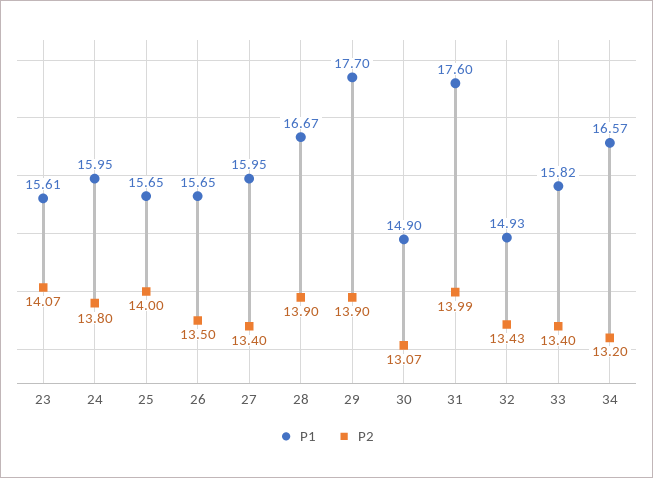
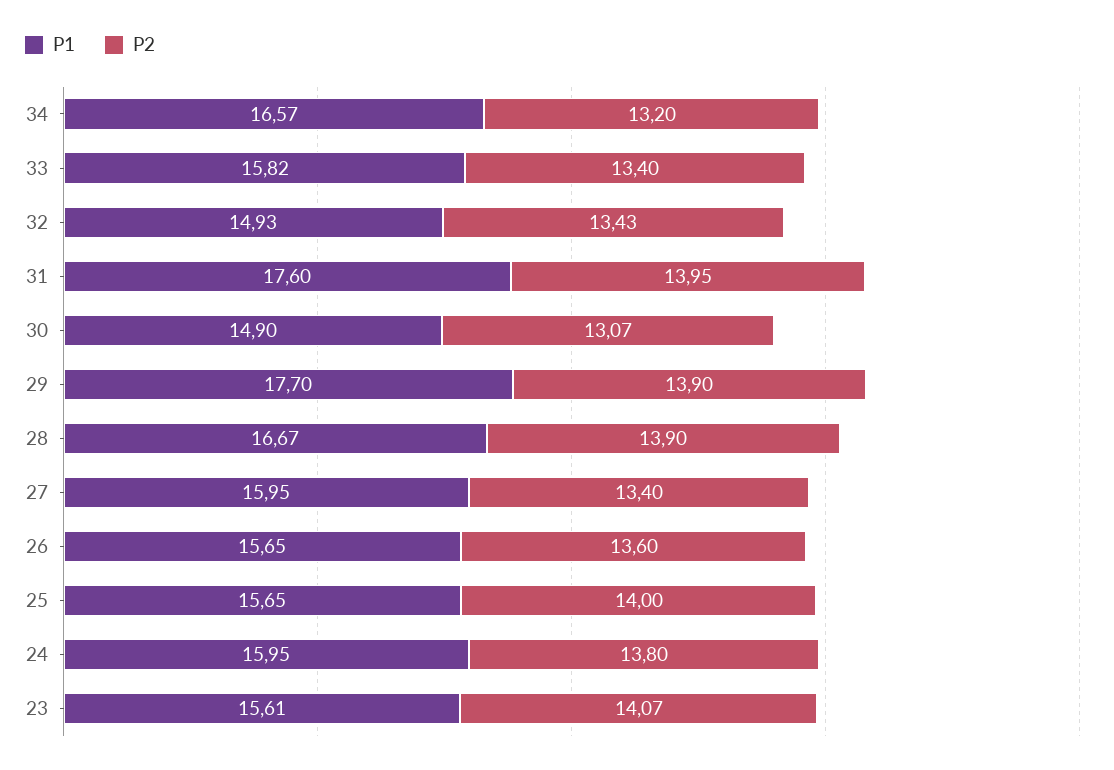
  {
    "P1": {
      "23": 15.61,
      "24": 15.95,
      "25": 15.65,
      "26": 15.65,
      "27": 15.95,
      "28": 16.67,
      "29": 17.7,
      "30": 14.9,
      "31": 17.6,
      "32": 14.93,
      "33": 15.82,
      "34": 16.57
    },
    "P2": {
      "23": 14.07,
      "24": 13.8,
      "25": 14,
-     "26": 13.5,
+     "26": 13.6,
      "27": 13.4,
      "28": 13.9,
      "29": 13.9,
      "30": 13.07,
-     "31": 13.99,
+     "31": 13.95,
      "32": 13.43,
      "33": 13.4,
      "34": 13.2
    }
  }

